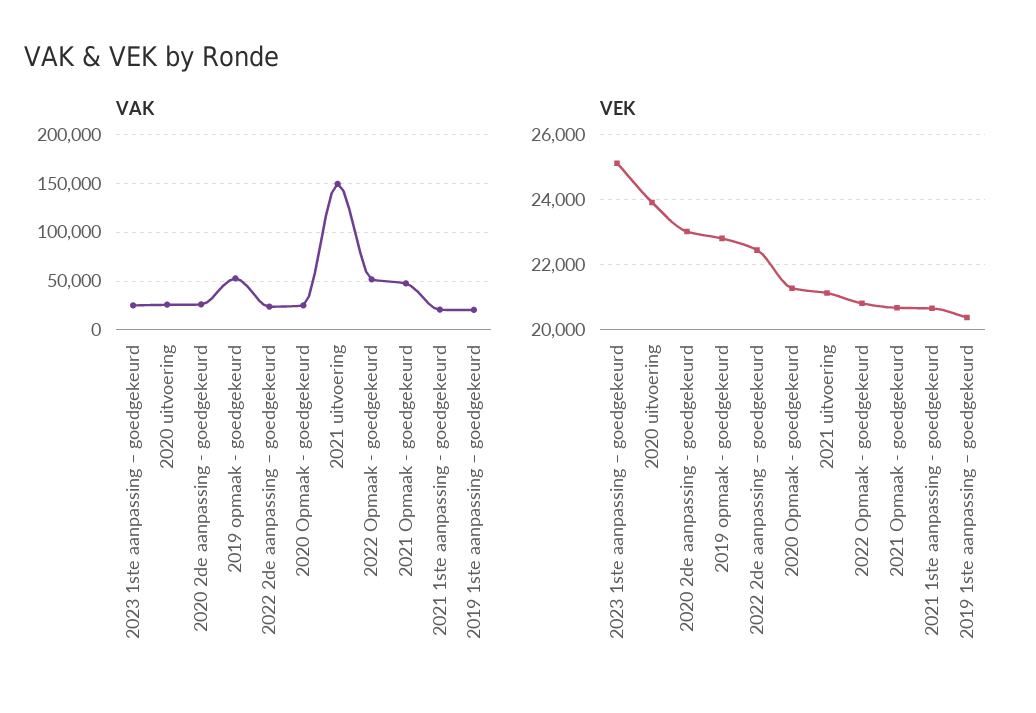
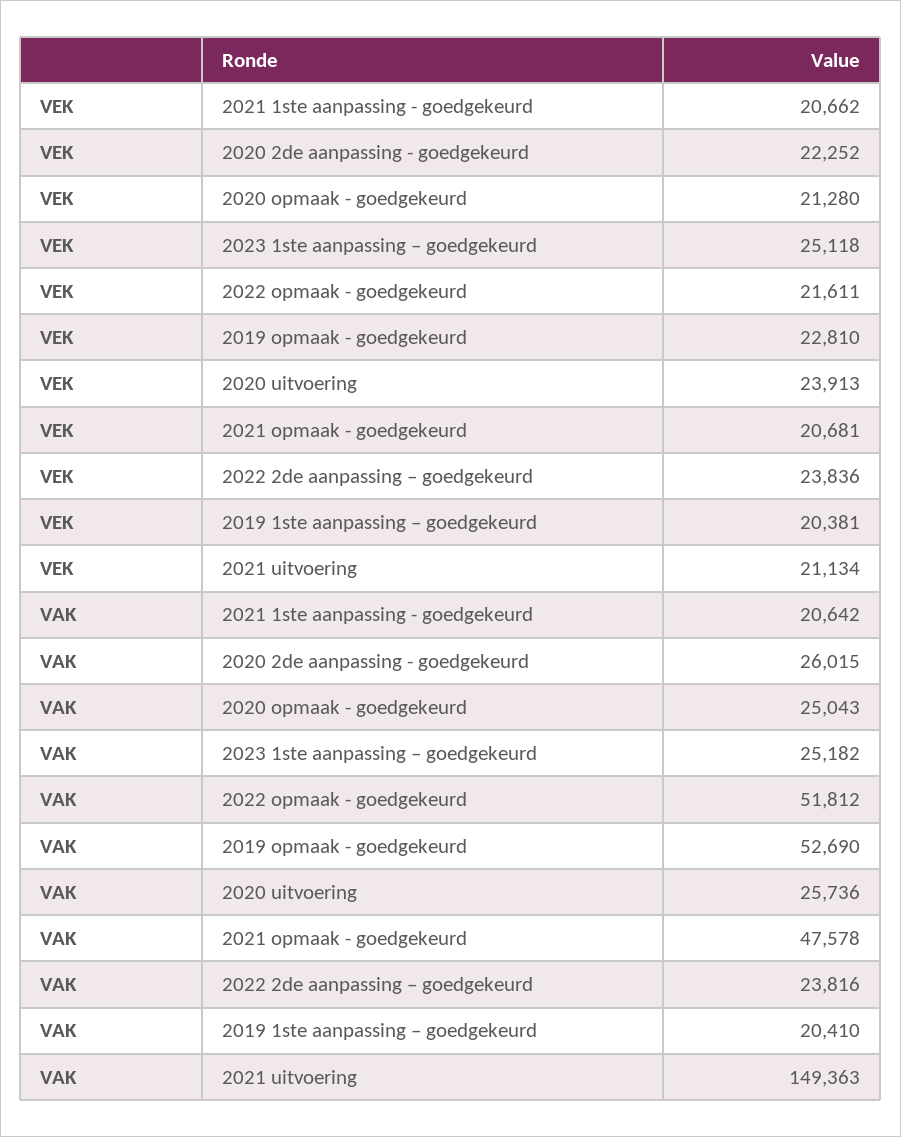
  {
    "VAK": {
      "2023 1ste aanpassing – goedgekeurd": 25182,
      "2020 uitvoering": 25736,
      "2020 2de aanpassing - goedgekeurd": 26015,
      "2019 opmaak - goedgekeurd": 52690,
      "2022 2de aanpassing – goedgekeurd": 23816,
      "2020 Opmaak - goedgekeurd": 25043,
      "2021 uitvoering": 149363,
      "2022 Opmaak - goedgekeurd": 51812,
      "2021 Opmaak - goedgekeurd": 47578,
      "2021 1ste aanpassing - goedgekeurd": 20642,
      "2019 1ste aanpassing – goedgekeurd": 20410
    },
    "VEK": {
      "2023 1ste aanpassing – goedgekeurd": 25118,
      "2020 uitvoering": 23913,
-     "2020 2de aanpassing - goedgekeurd": 23000,
+     "2020 2de aanpassing - goedgekeurd": 22252,
      "2019 opmaak - goedgekeurd": 22810,
-     "2022 2de aanpassing – goedgekeurd": 22400,
+     "2022 2de aanpassing – goedgekeurd": 23836,
      "2020 Opmaak - goedgekeurd": 21280,
      "2021 uitvoering": 21134,
-     "2022 Opmaak - goedgekeurd": 20800,
+     "2022 Opmaak - goedgekeurd": 21611,
      "2021 Opmaak - goedgekeurd": 20681,
      "2021 1ste aanpassing - goedgekeurd": 20662,
      "2019 1ste aanpassing – goedgekeurd": 20381
    }
  }

